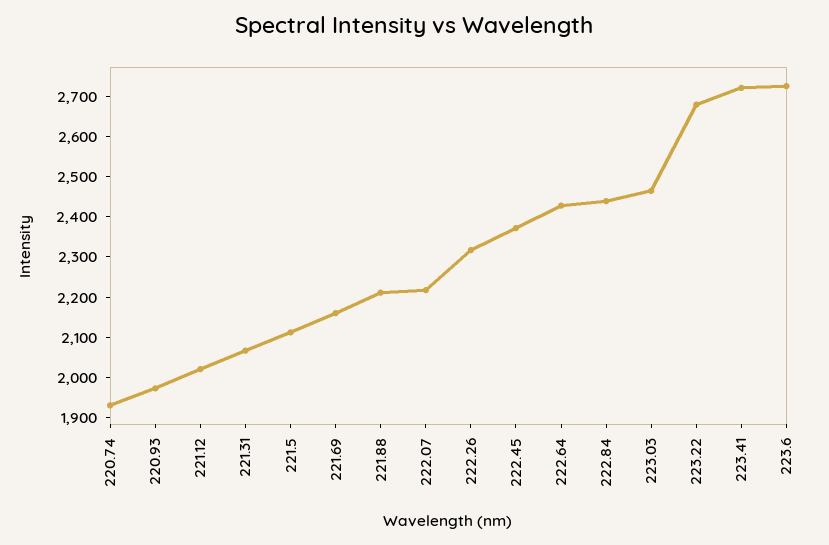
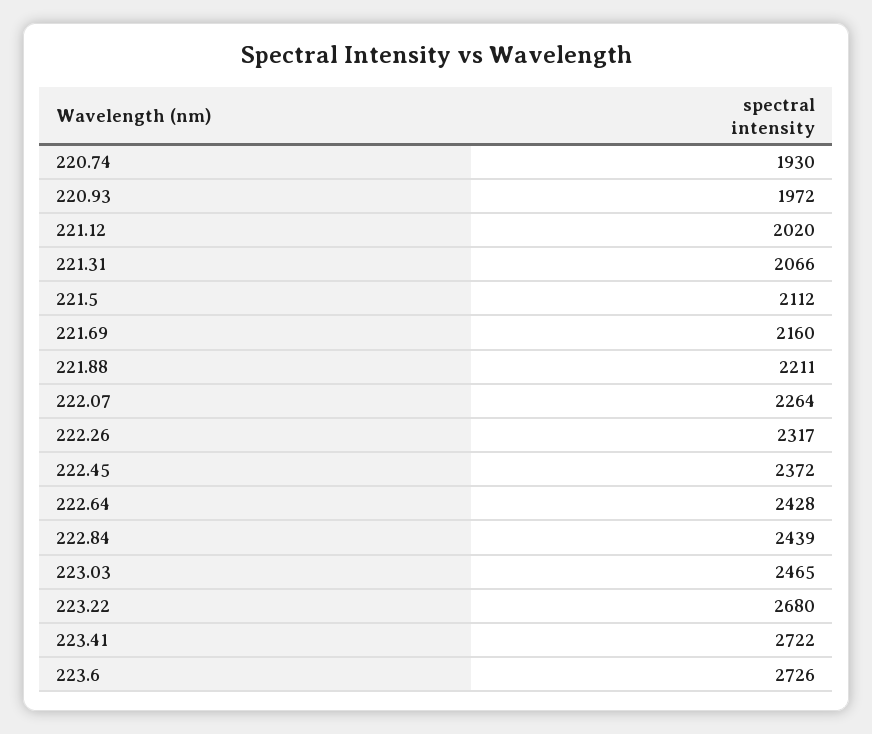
  {
    "220.74": 1930,
    "220.93": 1972,
    "221.12": 2020,
    "221.31": 2066,
    "221.5": 2112,
    "221.69": 2160,
    "221.88": 2211,
-   "222.07": 2220,
+   "222.07": 2264,
    "222.26": 2317,
    "222.45": 2372,
    "222.64": 2428,
    "222.84": 2439,
    "223.03": 2465,
    "223.22": 2680,
    "223.41": 2722,
    "223.6": 2726
  }

